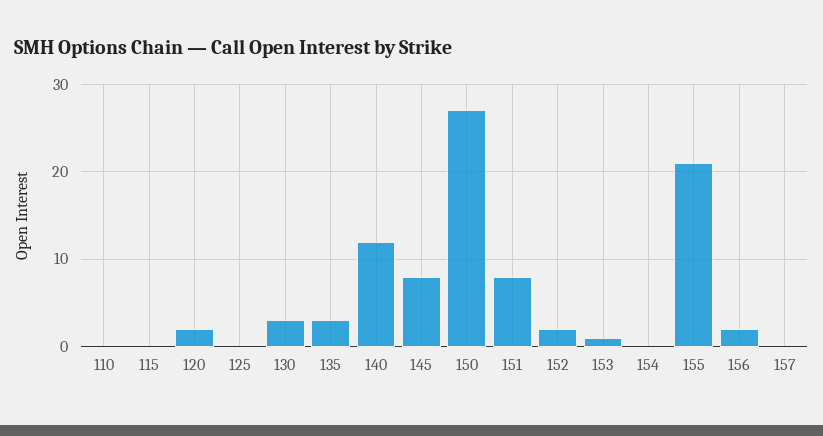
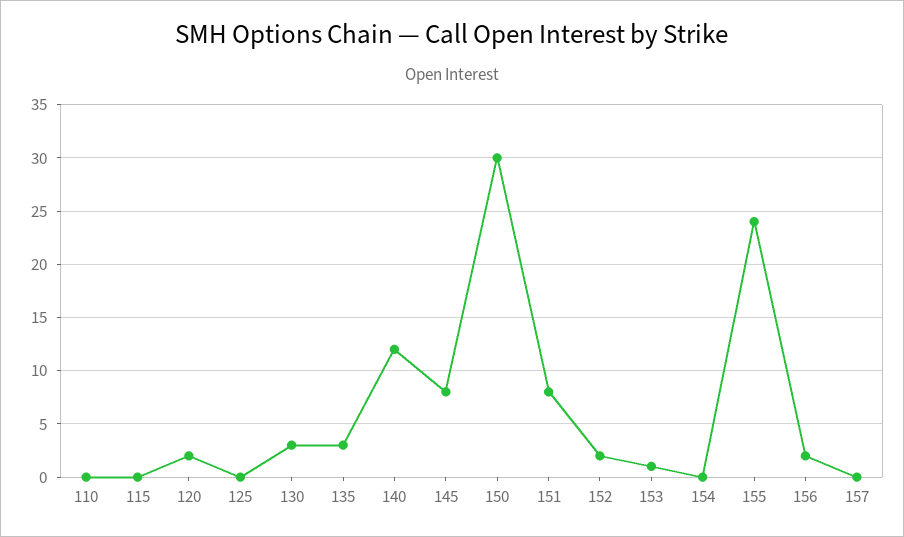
  {
    "110": 0,
    "115": 0,
    "120": 2,
    "125": 0,
    "130": 3,
    "135": 3,
    "140": 12,
    "145": 8,
-   "150": 27,
+   "150": 30,
    "151": 8,
    "152": 2,
    "153": 1,
    "154": 0,
-   "155": 21,
+   "155": 24,
    "156": 2,
    "157": 0
  }

